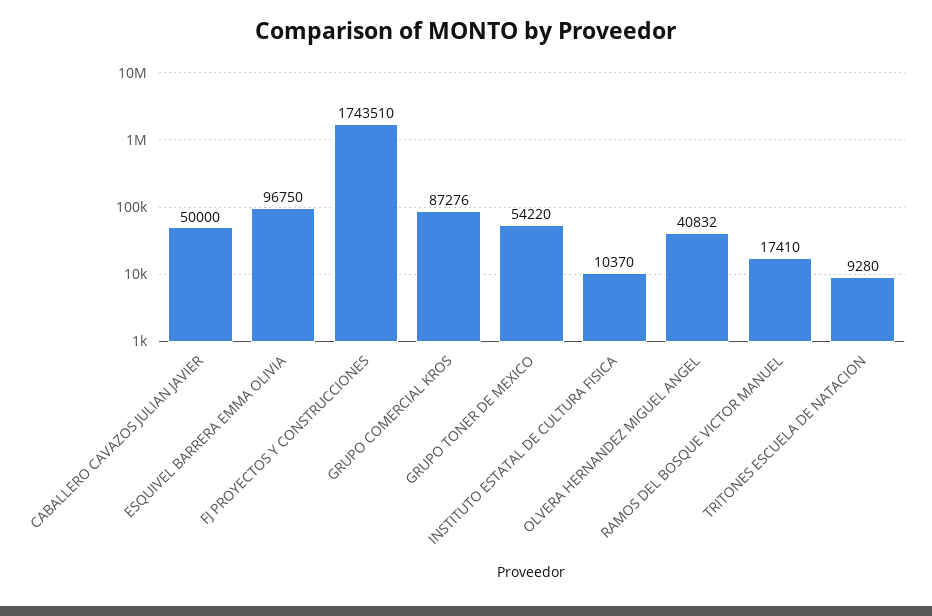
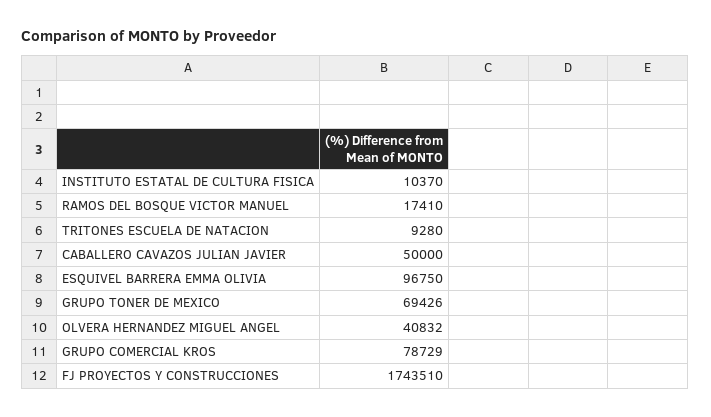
  {
    "CABALLERO CAVAZOS JULIAN JAVIER": 50000,
    "ESQUIVEL BARRERA EMMA OLIVIA": 96750,
    "FJ PROYECTOS Y CONSTRUCCIONES": 1743510,
-   "GRUPO COMERCIAL KROS": 87276,
+   "GRUPO COMERCIAL KROS": 78729,
-   "GRUPO TONER DE MEXICO": 54220,
+   "GRUPO TONER DE MEXICO": 69426,
    "INSTITUTO ESTATAL DE CULTURA FISICA": 10370,
    "OLVERA HERNANDEZ MIGUEL ANGEL": 40832,
    "RAMOS DEL BOSQUE VICTOR MANUEL": 17410,
    "TRITONES ESCUELA DE NATACION": 9280
  }

